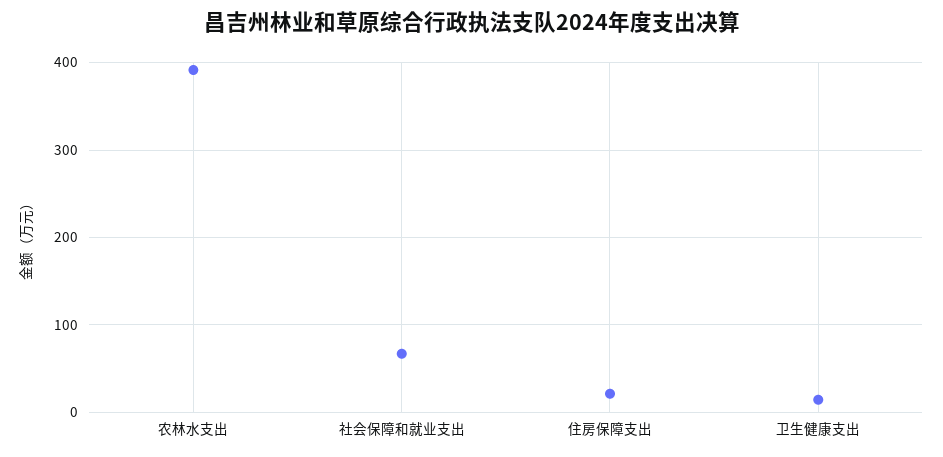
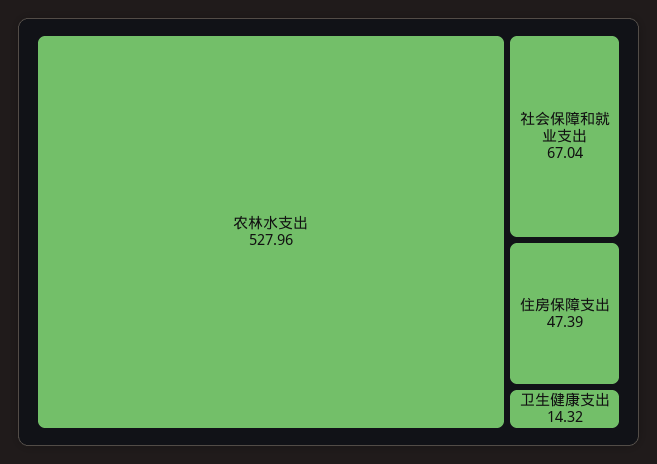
  {
-   "农林水支出": 390,
+   "农林水支出": 527.96,
    "社会保障和就业支出": 67.04,
-   "住房保障支出": 20,
+   "住房保障支出": 47.39,
    "卫生健康支出": 14.32
  }

